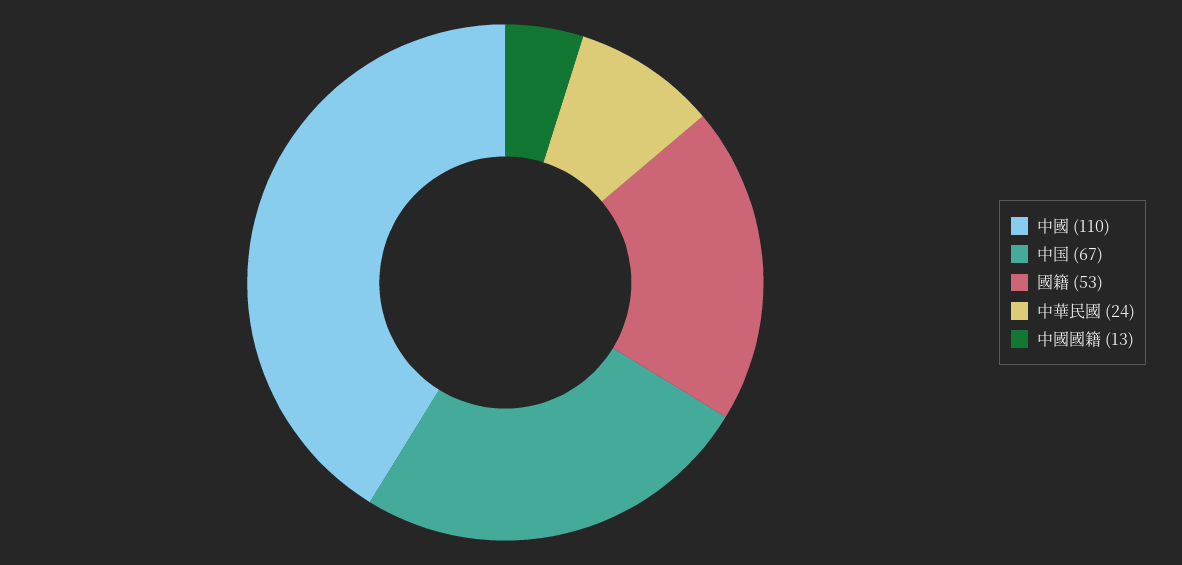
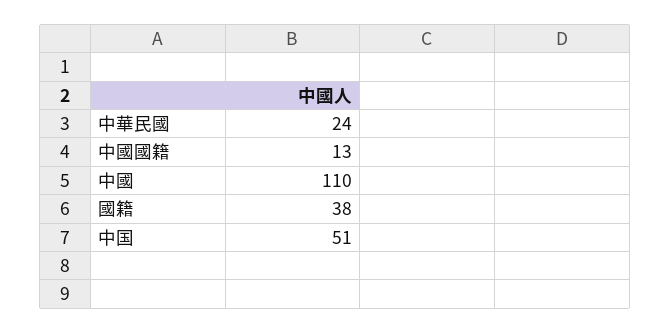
  {
    "中國": 110,
-   "中国": 67,
+   "中国": 51,
-   "國籍": 53,
+   "國籍": 38,
    "中華民國": 24,
    "中國國籍": 13
  }

